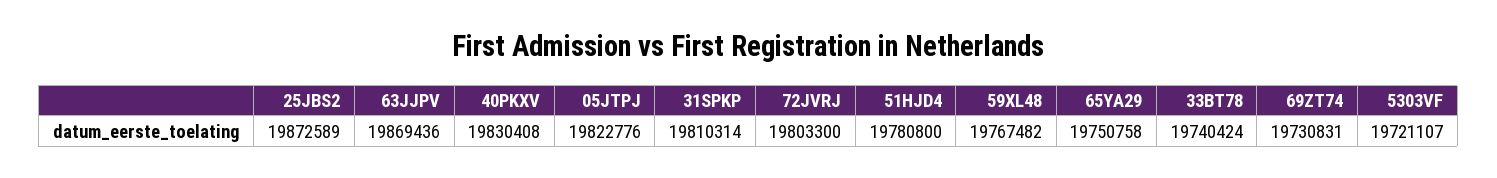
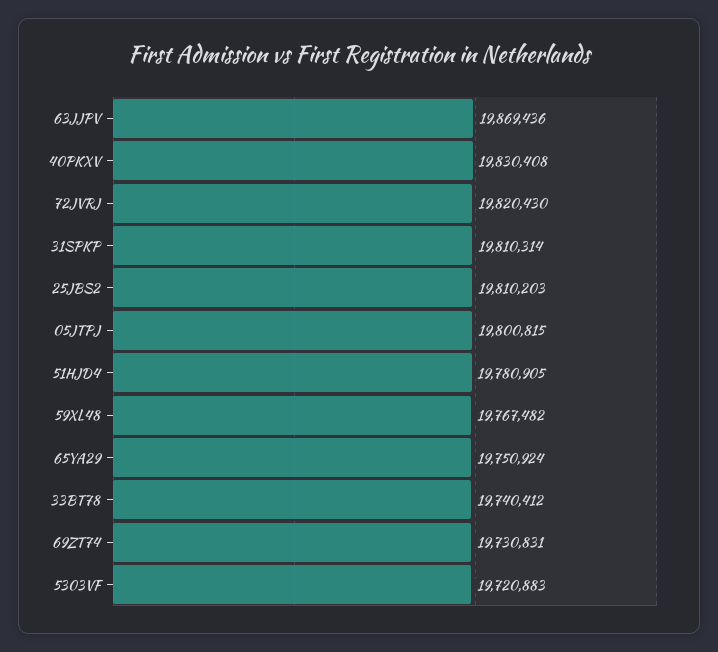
  {
-   "25JBS2": 19872589,
+   "25JBS2": 19810203,
    "63JJPV": 19869436,
    "40PKXV": 19830408,
-   "05JTPJ": 19822776,
+   "05JTPJ": 19800815,
    "31SPKP": 19810314,
-   "72JVRJ": 19803300,
+   "72JVRJ": 19820430,
-   "51HJD4": 19780800,
+   "51HJD4": 19780905,
    "59XL48": 19767482,
-   "65YA29": 19750758,
+   "65YA29": 19750924,
-   "33BT78": 19740424,
+   "33BT78": 19740412,
    "69ZT74": 19730831,
-   "5303VF": 19721107
+   "5303VF": 19720883
  }

